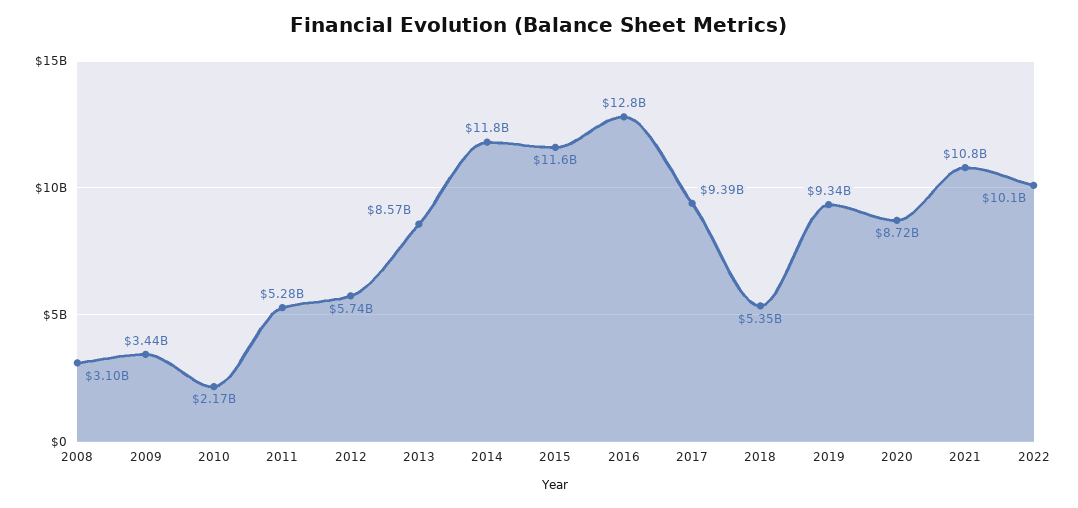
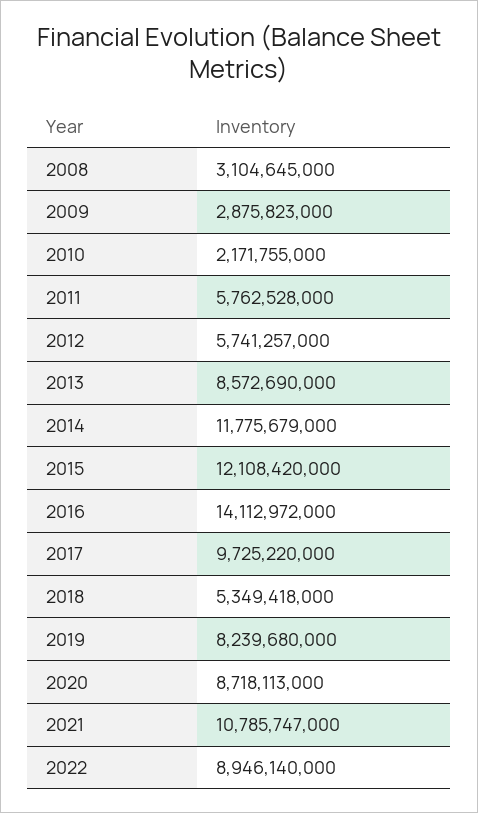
  {
    "2008": 3104645000,
-   "2009": 3440000000,
+   "2009": 2875823000,
    "2010": 2171755000,
-   "2011": 5280000000,
+   "2011": 5762528000,
    "2012": 5741257000,
    "2013": 8572690000,
    "2014": 11775679000,
-   "2015": 11600000000,
+   "2015": 12108420000,
-   "2016": 12800000000,
+   "2016": 14112972000,
-   "2017": 9390000000,
+   "2017": 9725220000,
    "2018": 5349418000,
-   "2019": 9340000000,
+   "2019": 8239680000,
    "2020": 8718113000,
    "2021": 10785747000,
-   "2022": 10100000000
+   "2022": 8946140000
  }

